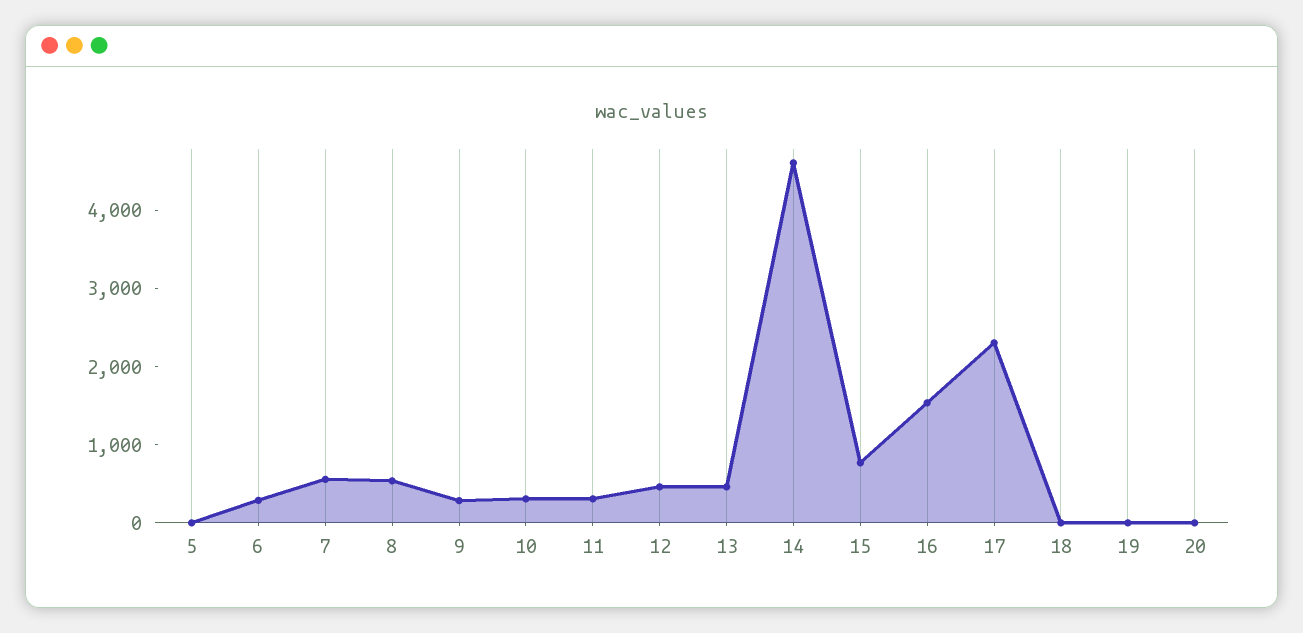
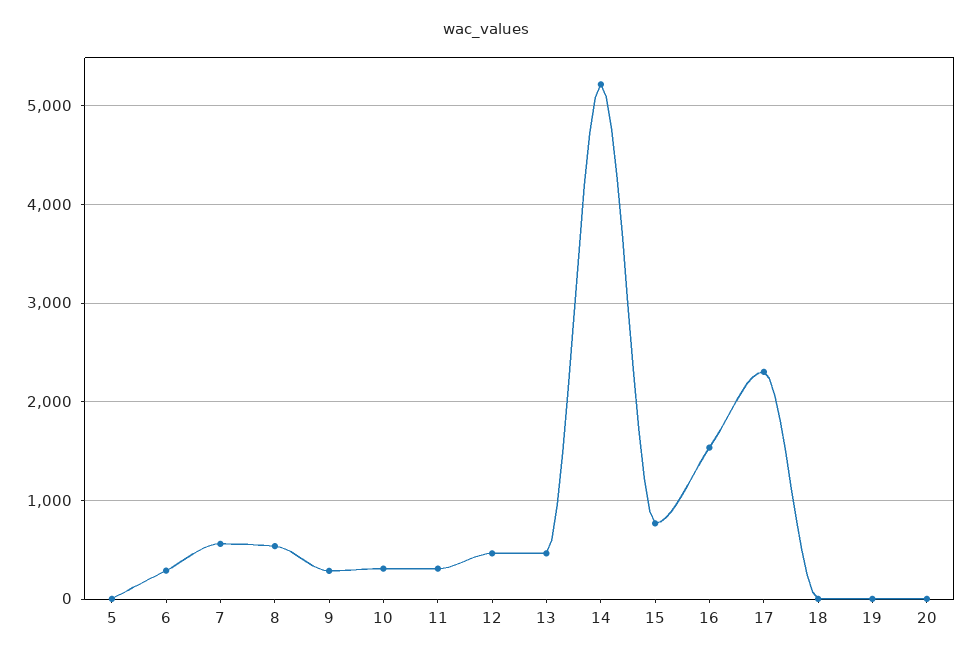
  {
    "5": 0,
    "6": 300,
    "7": 600,
    "8": 500,
    "9": 300,
    "10": 300,
    "11": 300,
    "12": 500,
    "13": 500,
-   "14": 4600,
+   "14": 5200,
    "15": 800,
    "16": 1500,
    "17": 2300,
    "18": 0,
    "19": 0,
    "20": 0
  }

